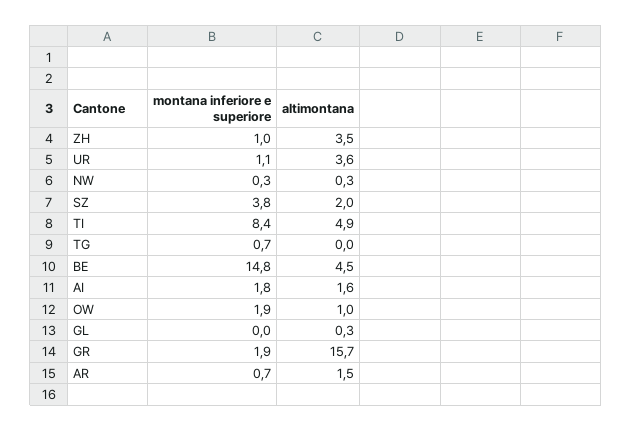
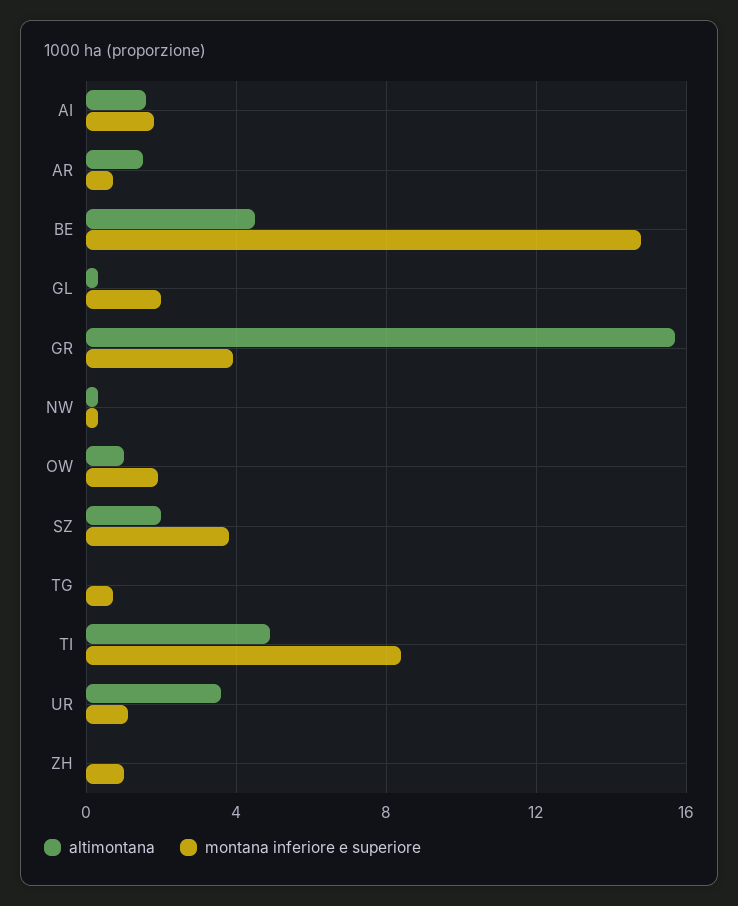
  {
    "montana inferiore e superiore": {
      "ZH": 1,
      "UR": 1.1,
      "NW": 0.3,
      "SZ": 3.8,
      "TI": 8.4,
      "TG": 0.7,
      "BE": 14.8,
      "AI": 1.8,
      "OW": 1.9,
-     "GL": 0,
+     "GL": 2,
-     "GR": 1.9,
+     "GR": 4,
      "AR": 0.7
    },
    "altimontana": {
-     "ZH": 3.5,
+     "ZH": 0,
      "UR": 3.6,
      "NW": 0.3,
      "SZ": 2,
      "TI": 4.9,
      "TG": 0,
      "BE": 4.5,
      "AI": 1.6,
      "OW": 1,
      "GL": 0.3,
      "GR": 15.7,
      "AR": 1.5
    }
  }

